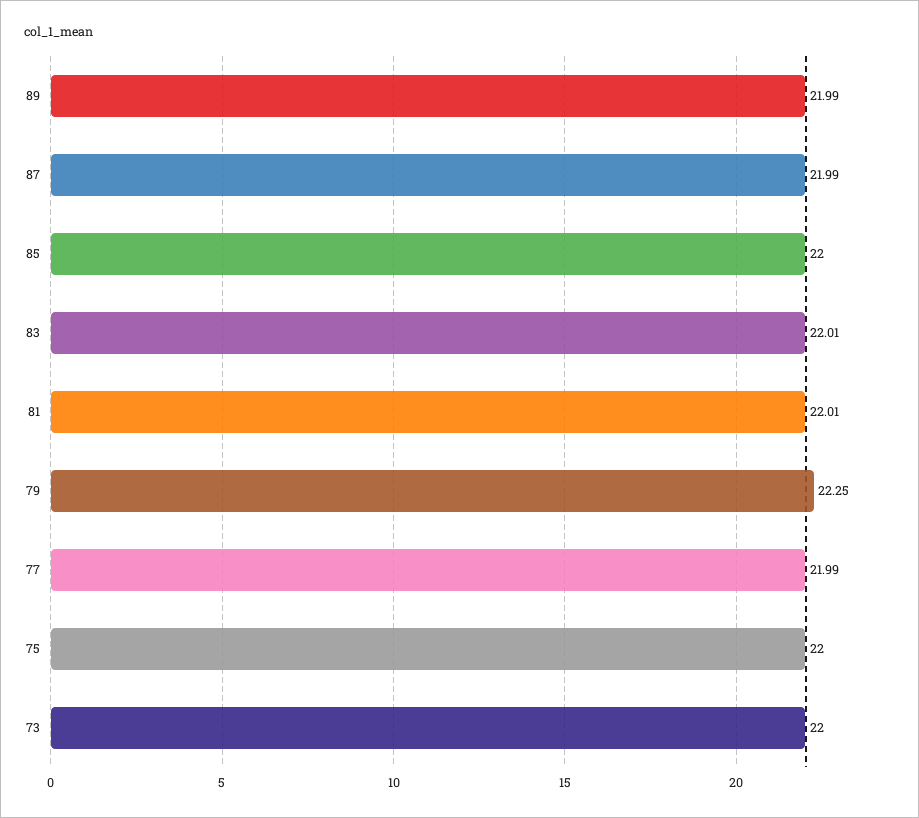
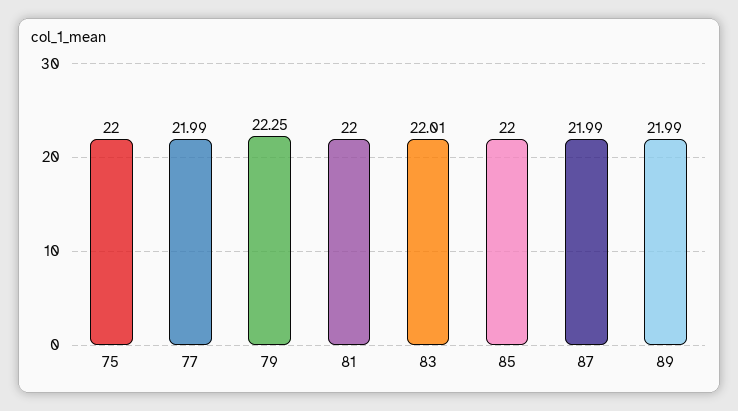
  {
    "89": 21.99,
    "87": 21.99,
    "85": 22,
    "83": 22.01,
-   "81": 22.01,
+   "81": 22,
    "79": 22.25,
    "77": 21.99,
-   "75": 22,
+   "75": 22
-   "73": 22
  }

